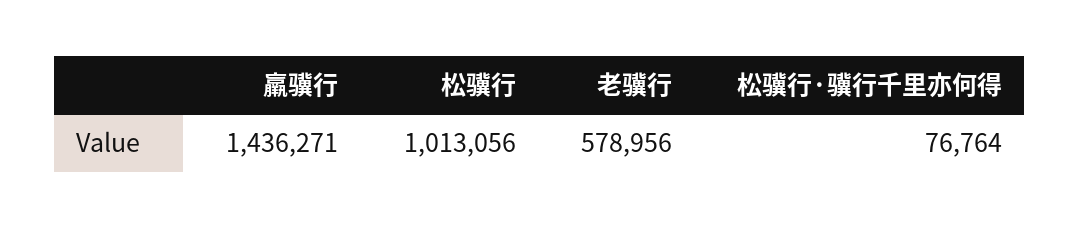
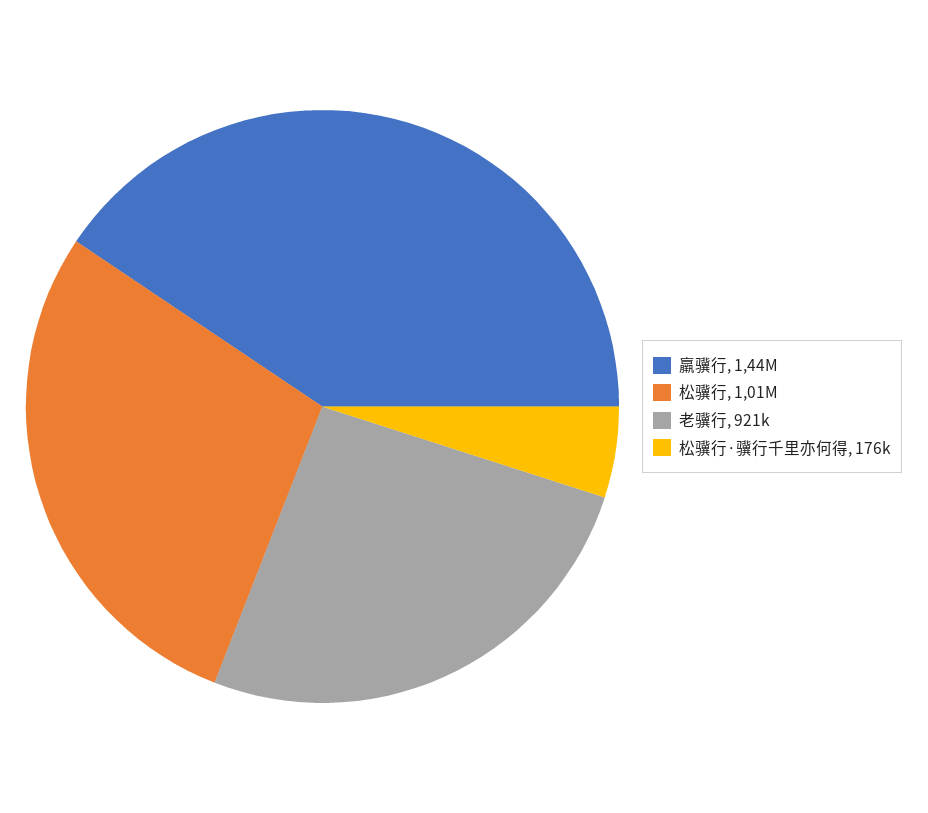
  {
    "羸骥行": 1436271,
    "松骥行": 1013056,
-   "老骥行": 578956,
+   "老骥行": 921000,
-   "松骥行·骥行千里亦何得": 76764
+   "松骥行·骥行千里亦何得": 176000
  }

